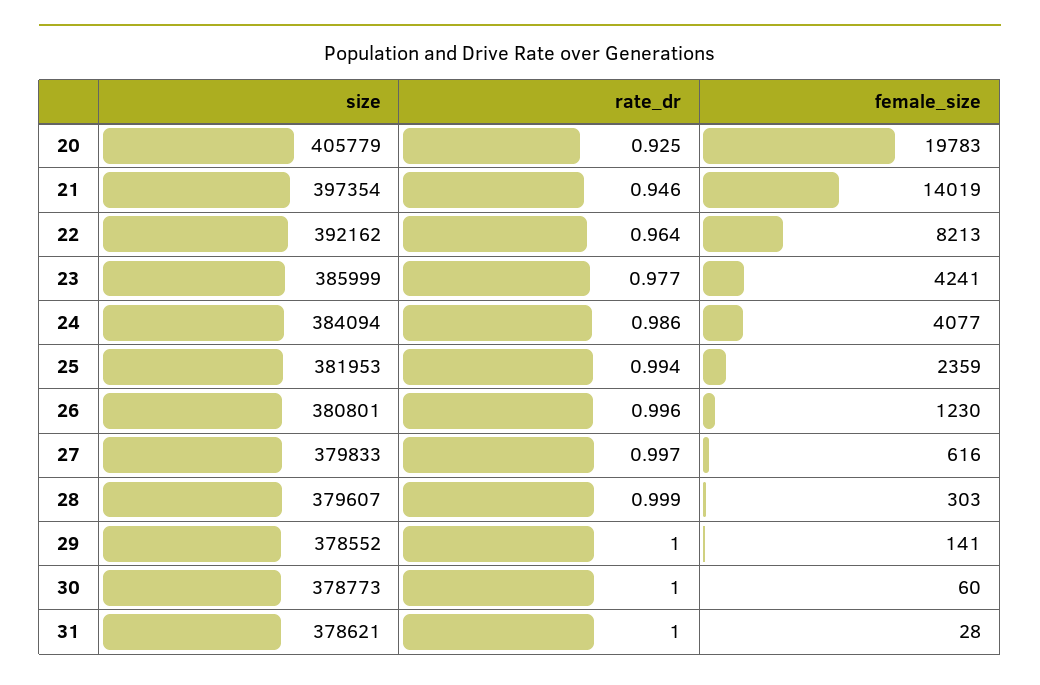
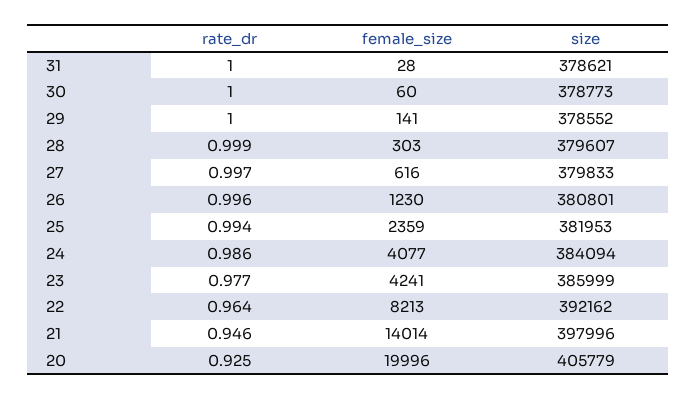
  {
    "size": {
      "20": 405779,
-     "21": 397354,
+     "21": 397996,
      "22": 392162,
      "23": 385999,
      "24": 384094,
      "25": 381953,
      "26": 380801,
      "27": 379833,
      "28": 379607,
      "29": 378552,
      "30": 378773,
      "31": 378621
    },
    "rate_dr": {
      "20": 0.925,
      "21": 0.946,
      "22": 0.964,
      "23": 0.977,
      "24": 0.986,
      "25": 0.994,
      "26": 0.996,
      "27": 0.997,
      "28": 0.999,
      "29": 1,
      "30": 1,
      "31": 1
    },
    "female_size": {
-     "20": 19783,
+     "20": 19996,
-     "21": 14019,
+     "21": 14014,
      "22": 8213,
      "23": 4241,
      "24": 4077,
      "25": 2359,
      "26": 1230,
      "27": 616,
      "28": 303,
      "29": 141,
      "30": 60,
      "31": 28
    }
  }

